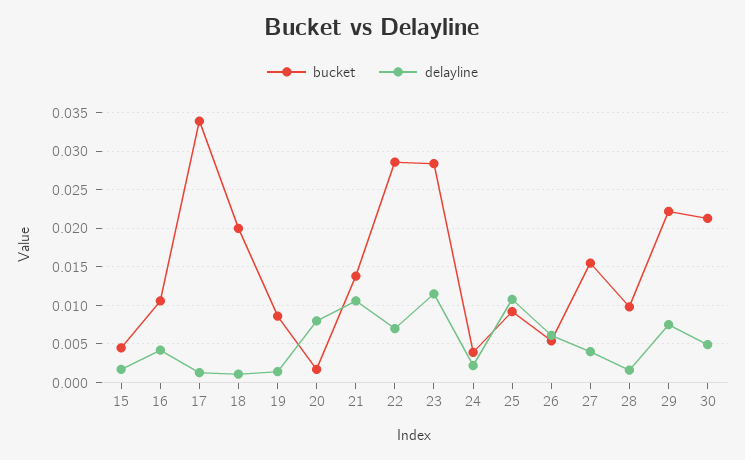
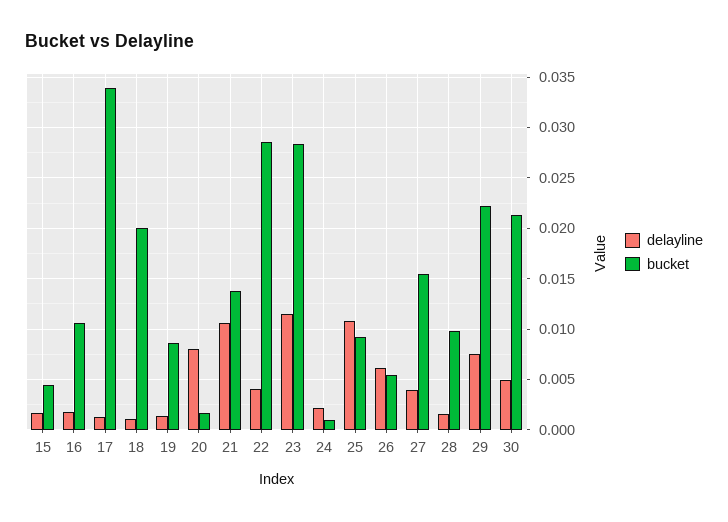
  {
    "bucket": {
      "15": 0.005,
      "16": 0.011,
      "17": 0.034,
      "18": 0.02,
      "19": 0.009,
      "20": 0.002,
      "21": 0.014,
      "22": 0.029,
      "23": 0.028,
-     "24": 0.004,
+     "24": 0.001,
      "25": 0.009,
      "26": 0.005,
      "27": 0.016,
      "28": 0.01,
      "29": 0.022,
      "30": 0.021
    },
    "delayline": {
      "15": 0.002,
-     "16": 0.004,
+     "16": 0.002,
      "17": 0.001,
      "18": 0.001,
      "19": 0.001,
      "20": 0.008,
      "21": 0.011,
-     "22": 0.007,
+     "22": 0.004,
      "23": 0.012,
      "24": 0.002,
      "25": 0.011,
      "26": 0.006,
      "27": 0.004,
      "28": 0.002,
      "29": 0.008,
      "30": 0.005
    }
  }

